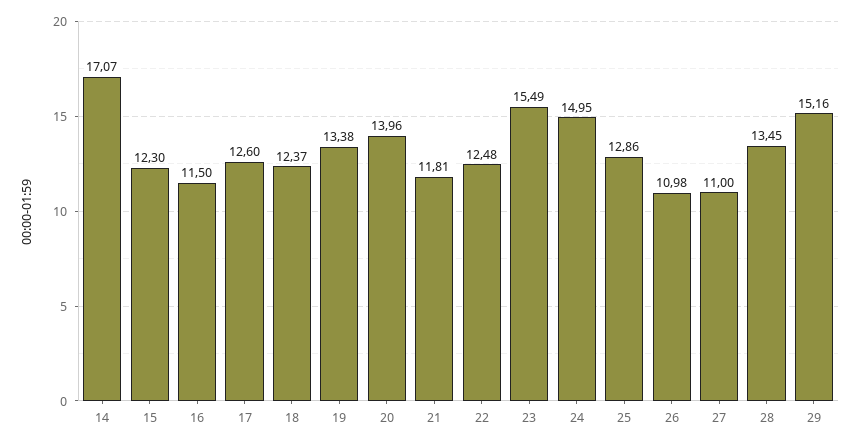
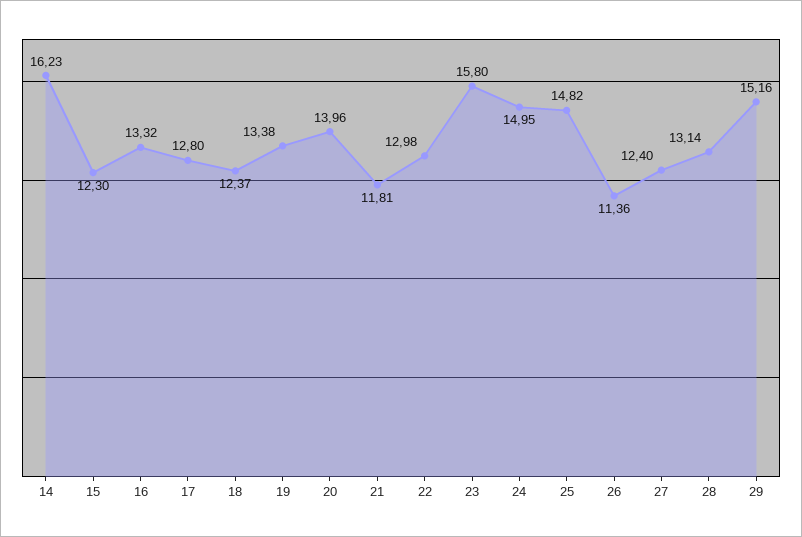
  {
-   "14": 17.07,
+   "14": 16.23,
    "15": 12.3,
-   "16": 11.5,
+   "16": 13.32,
-   "17": 12.6,
+   "17": 12.8,
    "18": 12.37,
    "19": 13.38,
    "20": 13.96,
    "21": 11.81,
-   "22": 12.48,
+   "22": 12.98,
-   "23": 15.49,
+   "23": 15.8,
    "24": 14.95,
-   "25": 12.86,
+   "25": 14.82,
-   "26": 10.98,
+   "26": 11.36,
-   "27": 11,
+   "27": 12.4,
-   "28": 13.45,
+   "28": 13.14,
    "29": 15.16
  }

